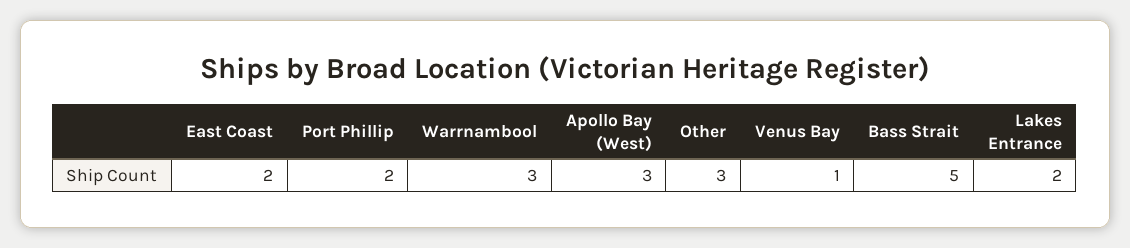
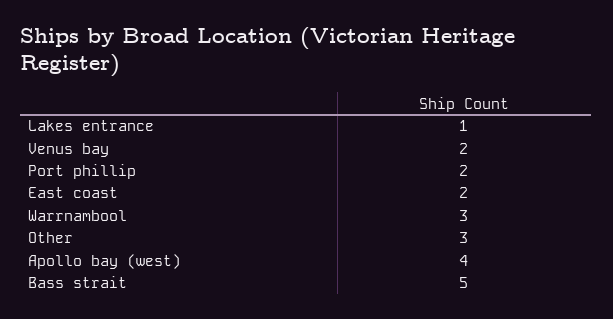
  {
    "East Coast": 2,
    "Port Phillip": 2,
    "Warrnambool": 3,
-   "Apollo Bay (West)": 3,
+   "Apollo Bay (West)": 4,
    "Other": 3,
-   "Venus Bay": 1,
+   "Venus Bay": 2,
    "Bass Strait": 5,
-   "Lakes Entrance": 2
+   "Lakes Entrance": 1
  }

